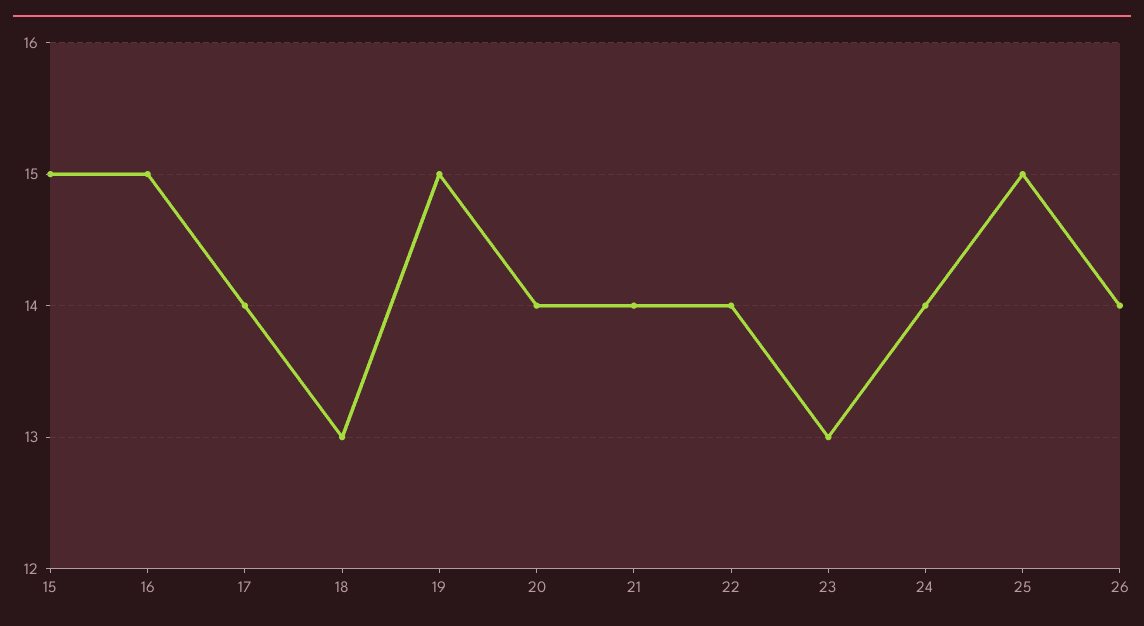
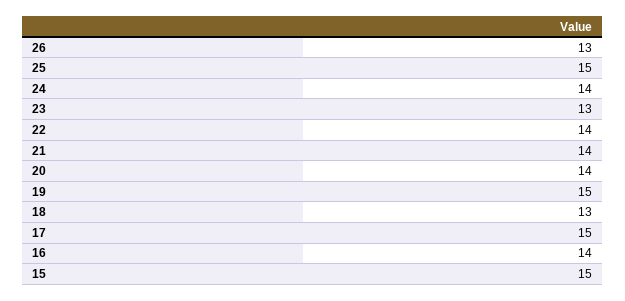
  {
    "15": 15,
-   "16": 15,
+   "16": 14,
-   "17": 14,
+   "17": 15,
    "18": 13,
    "19": 15,
    "20": 14,
    "21": 14,
    "22": 14,
    "23": 13,
    "24": 14,
    "25": 15,
-   "26": 14
+   "26": 13
  }

